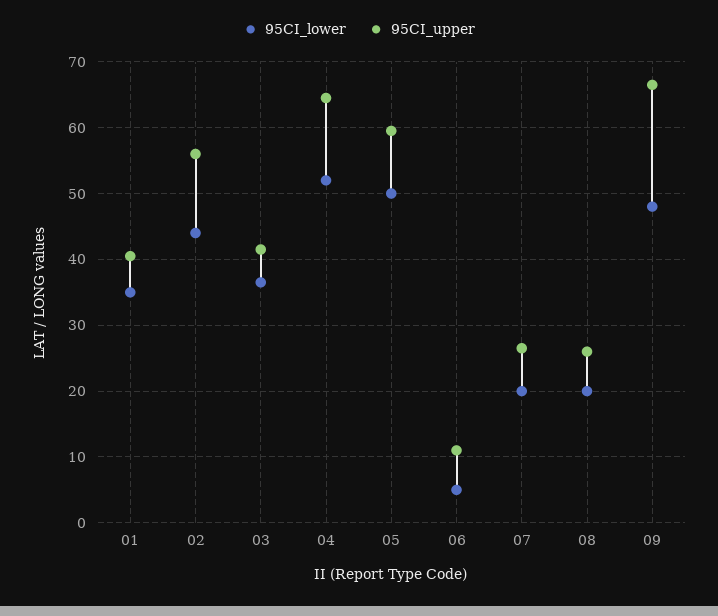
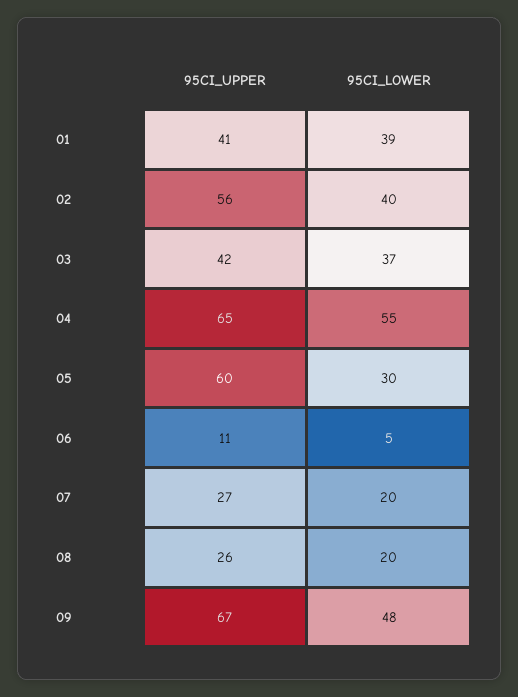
  {
    "95CI_lower": {
-     "01": 35,
+     "01": 39,
-     "02": 44,
+     "02": 40,
      "03": 37,
-     "04": 52,
+     "04": 55,
-     "05": 50,
+     "05": 30,
      "06": 5,
      "07": 20,
      "08": 20,
      "09": 48
    },
    "95CI_upper": {
      "01": 41,
      "02": 56,
      "03": 42,
      "04": 65,
      "05": 60,
      "06": 11,
      "07": 27,
      "08": 26,
      "09": 67
    }
  }

